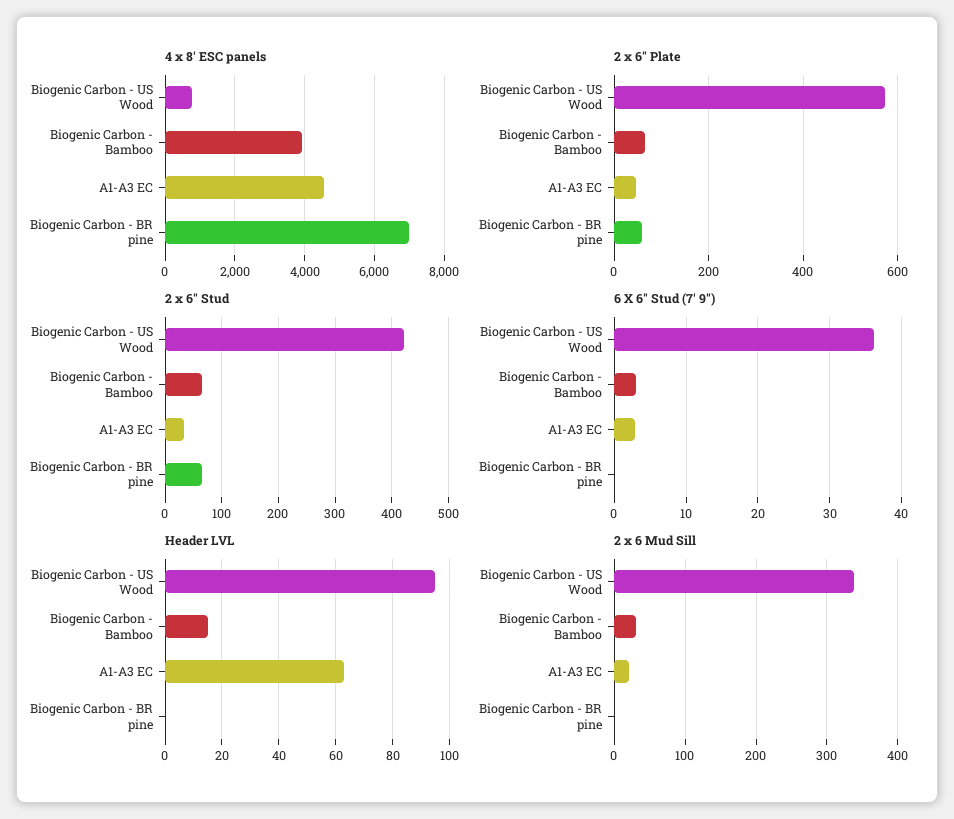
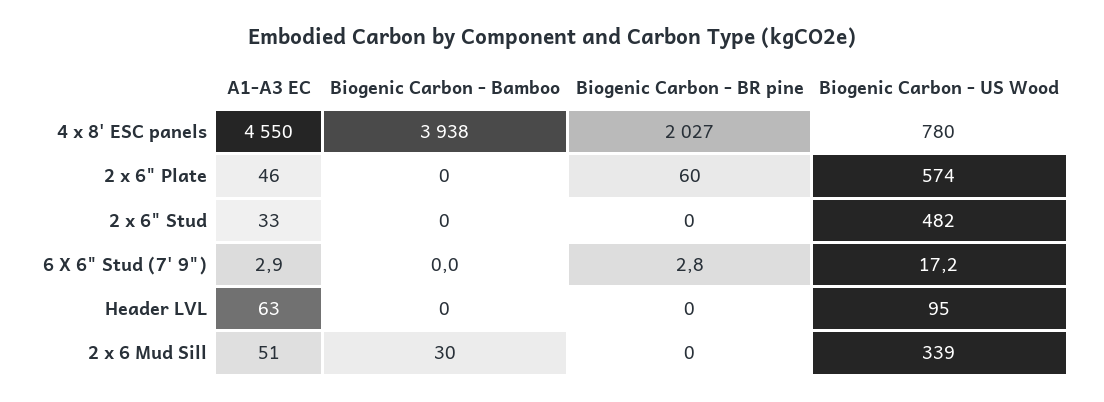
  {
    "4 x 8' ESC panels": {
      "Biogenic Carbon - US Wood": 780,
      "Biogenic Carbon - Bamboo": 3938,
      "A1-A3 EC": 4550,
-     "Biogenic Carbon - BR pine": 7000
+     "Biogenic Carbon - BR pine": 2027
    },
    "2 x 6\" Plate": {
      "Biogenic Carbon - US Wood": 574,
-     "Biogenic Carbon - Bamboo": 60,
+     "Biogenic Carbon - Bamboo": 0,
      "A1-A3 EC": 46,
      "Biogenic Carbon - BR pine": 60
    },
    "2 x 6\" Stud": {
-     "Biogenic Carbon - US Wood": 420,
+     "Biogenic Carbon - US Wood": 482,
-     "Biogenic Carbon - Bamboo": 60,
+     "Biogenic Carbon - Bamboo": 0,
      "A1-A3 EC": 33,
-     "Biogenic Carbon - BR pine": 60
+     "Biogenic Carbon - BR pine": 0
    },
    "6 X 6\" Stud (7' 9\")": {
-     "Biogenic Carbon - US Wood": 36,
+     "Biogenic Carbon - US Wood": 17.2,
-     "Biogenic Carbon - Bamboo": 3,
+     "Biogenic Carbon - Bamboo": 0,
      "A1-A3 EC": 2.9,
-     "Biogenic Carbon - BR pine": 0
+     "Biogenic Carbon - BR pine": 2.8
    },
    "Header LVL": {
      "Biogenic Carbon - US Wood": 95,
-     "Biogenic Carbon - Bamboo": 15,
+     "Biogenic Carbon - Bamboo": 0,
      "A1-A3 EC": 63,
      "Biogenic Carbon - BR pine": 0
    },
    "2 x 6 Mud Sill": {
      "Biogenic Carbon - US Wood": 339,
      "Biogenic Carbon - Bamboo": 30,
-     "A1-A3 EC": 20,
+     "A1-A3 EC": 51,
      "Biogenic Carbon - BR pine": 0
    }
  }

